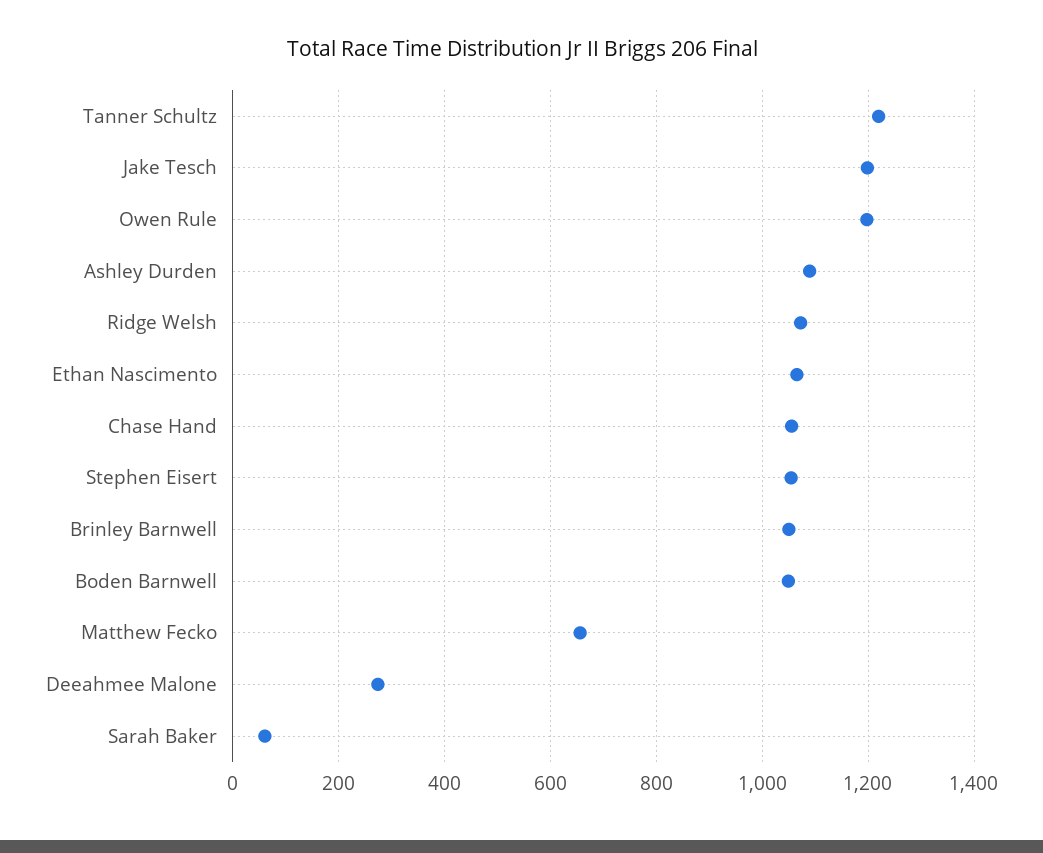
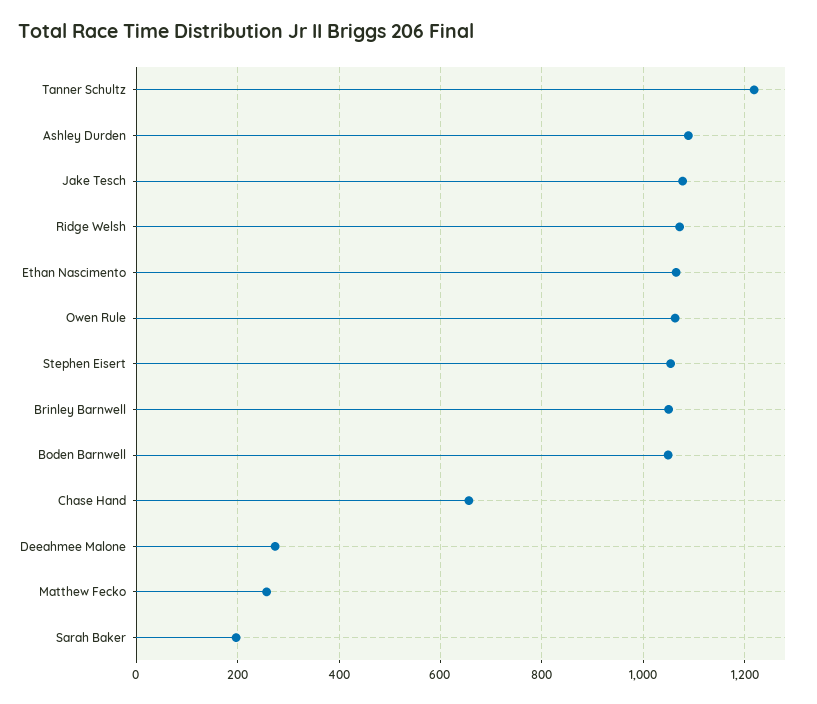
  {
    "Tanner Schultz": 1220,
-   "Jake Tesch": 1200,
+   "Jake Tesch": 1080,
-   "Owen Rule": 1200,
+   "Owen Rule": 1060,
    "Ashley Durden": 1080,
    "Ridge Welsh": 1080,
    "Ethan Nascimento": 1060,
-   "Chase Hand": 1060,
+   "Chase Hand": 660,
    "Stephen Eisert": 1060,
    "Brinley Barnwell": 1060,
    "Boden Barnwell": 1040,
-   "Matthew Fecko": 660,
+   "Matthew Fecko": 260,
    "Deeahmee Malone": 280,
-   "Sarah Baker": 60
+   "Sarah Baker": 200
  }

